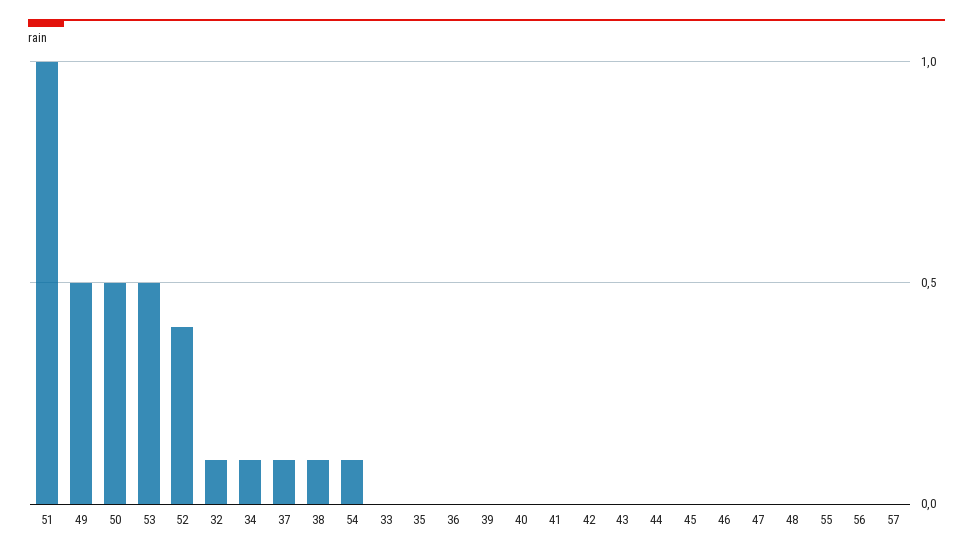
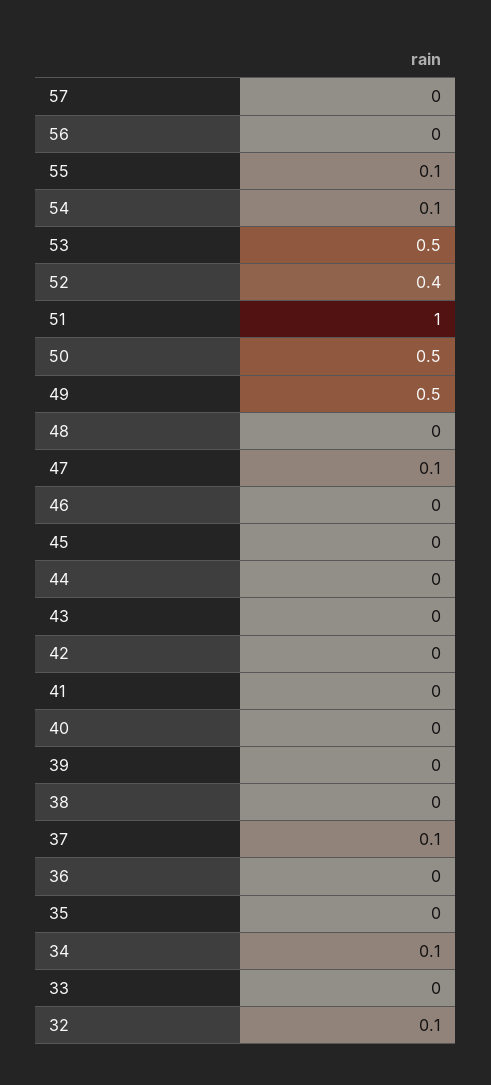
  {
    "51": 1,
    "49": 0.5,
    "50": 0.5,
    "53": 0.5,
    "52": 0.4,
    "32": 0.1,
    "34": 0.1,
    "37": 0.1,
-   "38": 0.1,
+   "38": 0,
    "54": 0.1,
    "33": 0,
    "35": 0,
    "36": 0,
    "39": 0,
    "40": 0,
    "41": 0,
    "42": 0,
    "43": 0,
    "44": 0,
    "45": 0,
    "46": 0,
-   "47": 0,
+   "47": 0.1,
    "48": 0,
-   "55": 0,
+   "55": 0.1,
    "56": 0,
    "57": 0
  }

